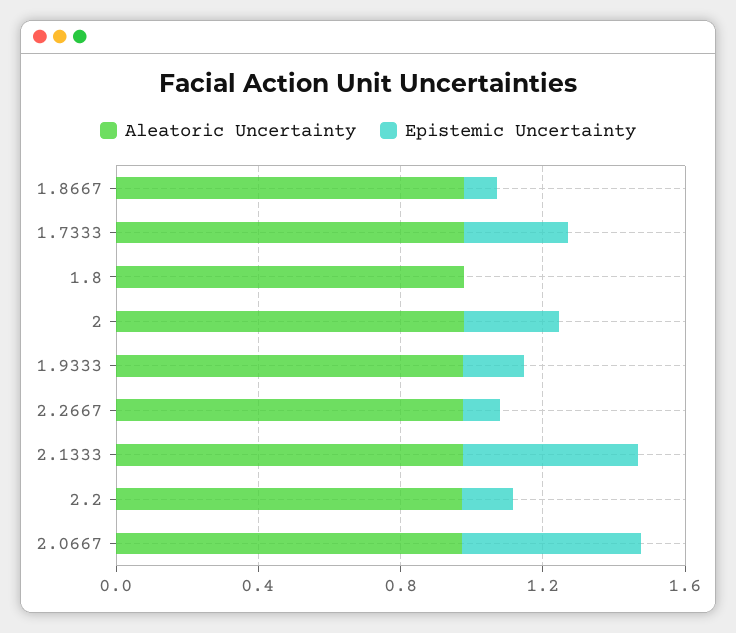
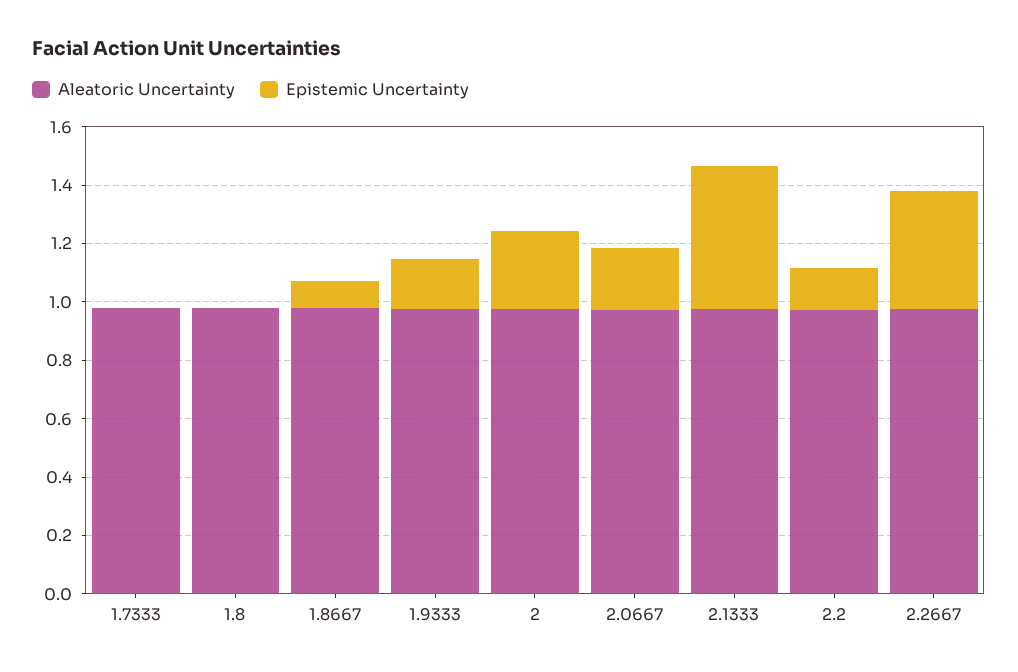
  {
    "Aleatoric Uncertainty": {
      "1.8667": 1,
      "1.7333": 1,
      "1.8": 1,
      "2": 1,
      "1.9333": 1,
      "2.2667": 0.95,
      "2.1333": 0.95,
      "2.2": 0.95,
      "2.0667": 0.95
    },
    "Epistemic Uncertainty": {
      "1.8667": 0.1,
-     "1.7333": 0.3,
+     "1.7333": 0,
      "1.8": 0,
      "2": 0.25,
      "1.9333": 0.15,
-     "2.2667": 0.1,
+     "2.2667": 0.4,
      "2.1333": 0.5,
      "2.2": 0.15,
-     "2.0667": 0.5
+     "2.0667": 0.2
    }
  }

